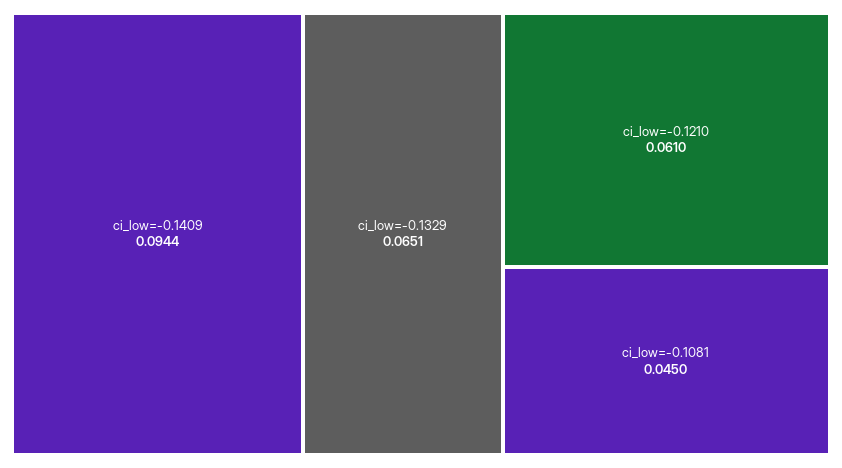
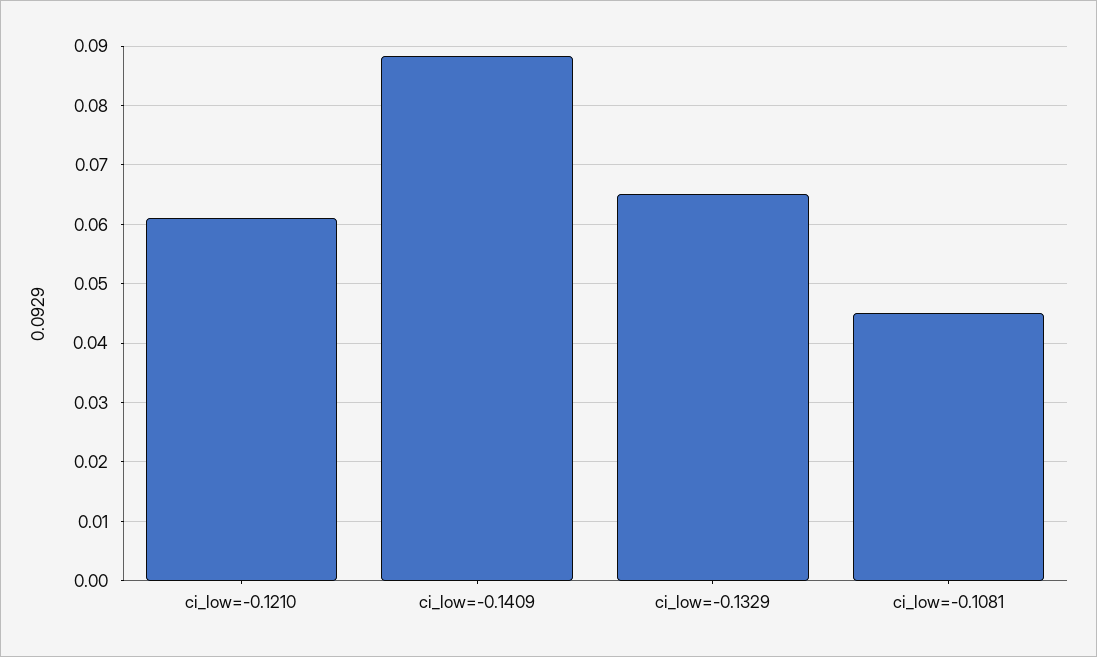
  {
-   "ci_low=-0.1409": 0.0944,
+   "ci_low=-0.1409": 0.088,
    "ci_low=-0.1329": 0.0651,
    "ci_low=-0.1210": 0.061,
    "ci_low=-0.1081": 0.045
  }

